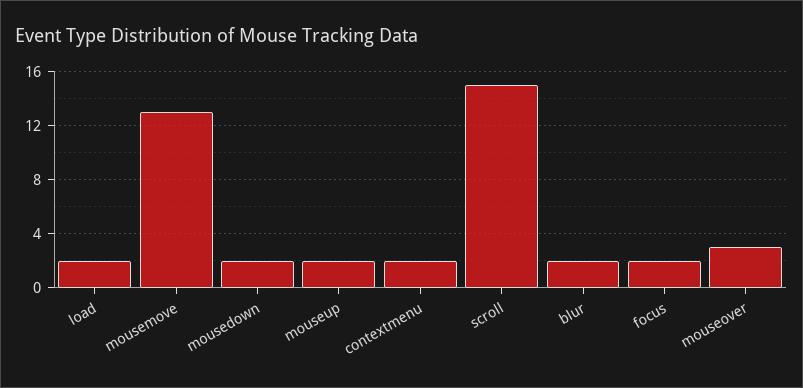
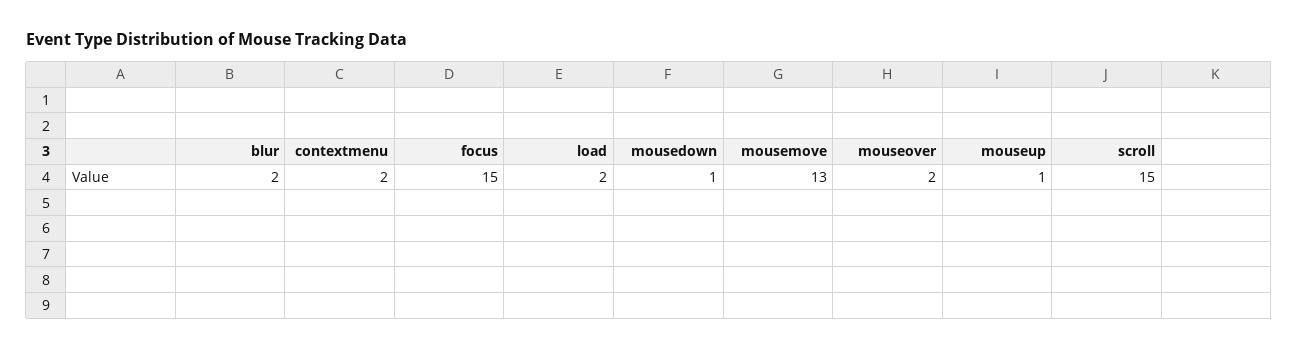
  {
    "load": 2,
    "mousemove": 13,
-   "mousedown": 2,
+   "mousedown": 1,
-   "mouseup": 2,
+   "mouseup": 1,
    "contextmenu": 2,
    "scroll": 15,
    "blur": 2,
-   "focus": 2,
+   "focus": 15,
-   "mouseover": 3
+   "mouseover": 2
  }

